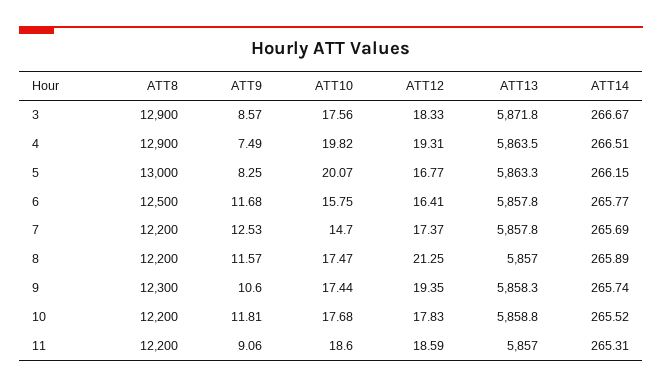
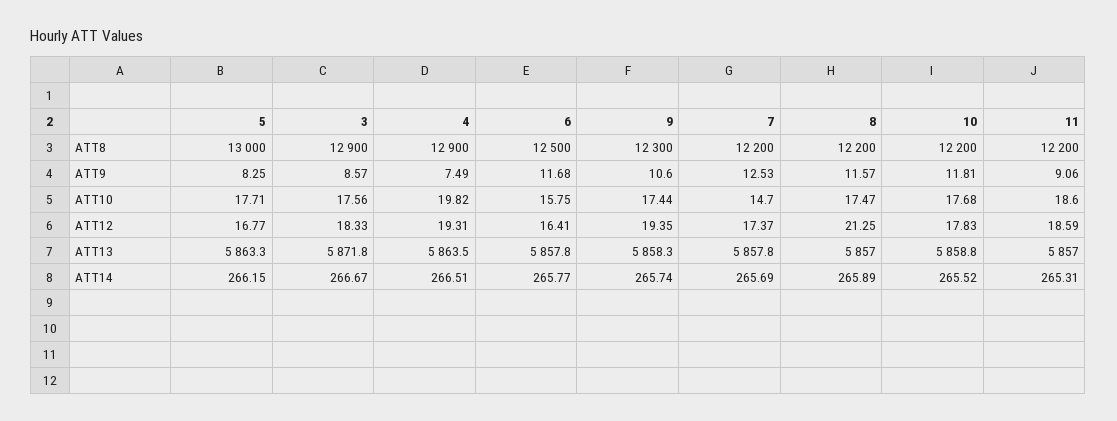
  {
    "ATT8": {
      "3": 12900,
      "4": 12900,
      "5": 13000,
      "6": 12500,
      "7": 12200,
      "8": 12200,
      "9": 12300,
      "10": 12200,
      "11": 12200
    },
    "ATT9": {
      "3": 8.57,
      "4": 7.49,
      "5": 8.25,
      "6": 11.68,
      "7": 12.53,
      "8": 11.57,
      "9": 10.6,
      "10": 11.81,
      "11": 9.06
    },
    "ATT10": {
      "3": 17.56,
      "4": 19.82,
-     "5": 20.07,
+     "5": 17.71,
      "6": 15.75,
      "7": 14.7,
      "8": 17.47,
      "9": 17.44,
      "10": 17.68,
      "11": 18.6
    },
    "ATT12": {
      "3": 18.33,
      "4": 19.31,
      "5": 16.77,
      "6": 16.41,
      "7": 17.37,
      "8": 21.25,
      "9": 19.35,
      "10": 17.83,
      "11": 18.59
    },
    "ATT13": {
      "3": 5871.8,
      "4": 5863.5,
      "5": 5863.3,
      "6": 5857.8,
      "7": 5857.8,
      "8": 5857,
      "9": 5858.3,
      "10": 5858.8,
      "11": 5857
    },
    "ATT14": {
      "3": 266.67,
      "4": 266.51,
      "5": 266.15,
      "6": 265.77,
      "7": 265.69,
      "8": 265.89,
      "9": 265.74,
      "10": 265.52,
      "11": 265.31
    }
  }

